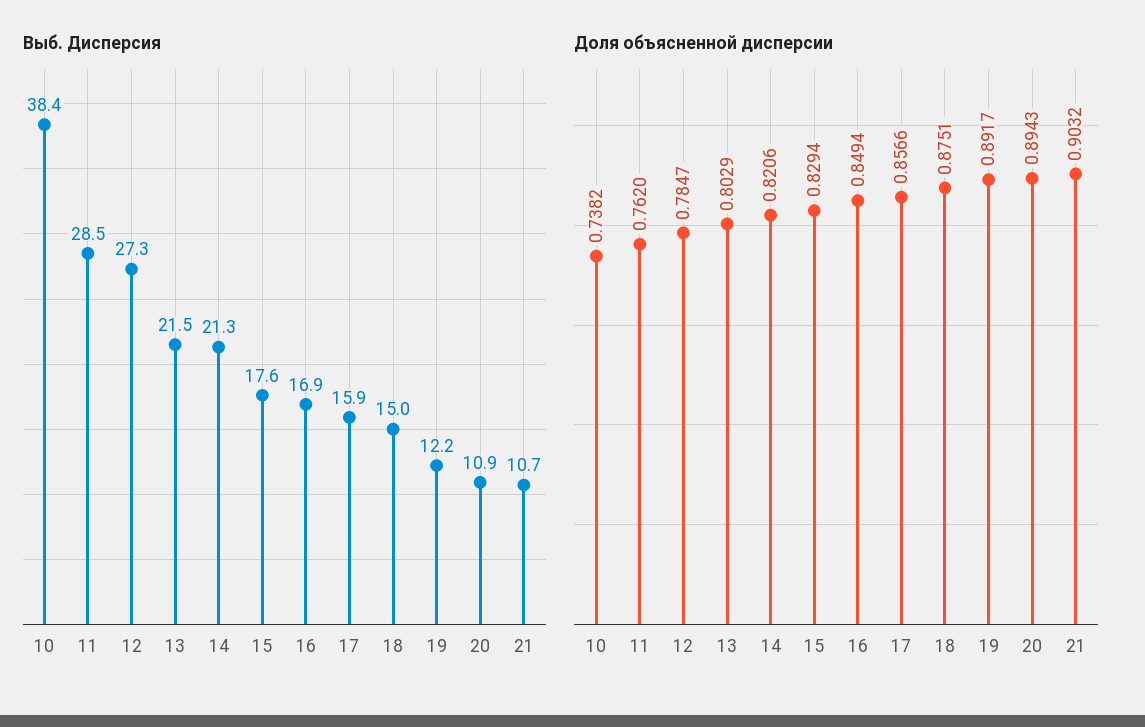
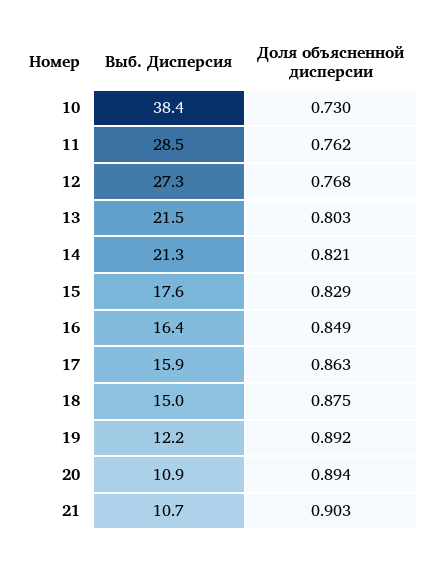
  {
    "Выб. Дисперсия": {
      "10": 38.4,
      "11": 28.5,
      "12": 27.3,
      "13": 21.5,
      "14": 21.3,
      "15": 17.6,
-     "16": 16.9,
+     "16": 16.4,
      "17": 15.9,
      "18": 15,
      "19": 12.2,
      "20": 10.9,
      "21": 10.7
    },
    "Доля объясненной дисперсии": {
-     "10": 0.7382,
+     "10": 0.73,
      "11": 0.762,
-     "12": 0.7847,
+     "12": 0.768,
      "13": 0.8029,
      "14": 0.8206,
      "15": 0.8294,
      "16": 0.8494,
-     "17": 0.8566,
+     "17": 0.863,
      "18": 0.8751,
      "19": 0.8917,
      "20": 0.8943,
      "21": 0.9032
    }
  }

